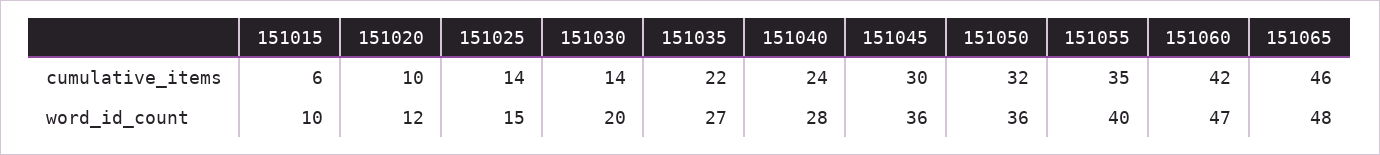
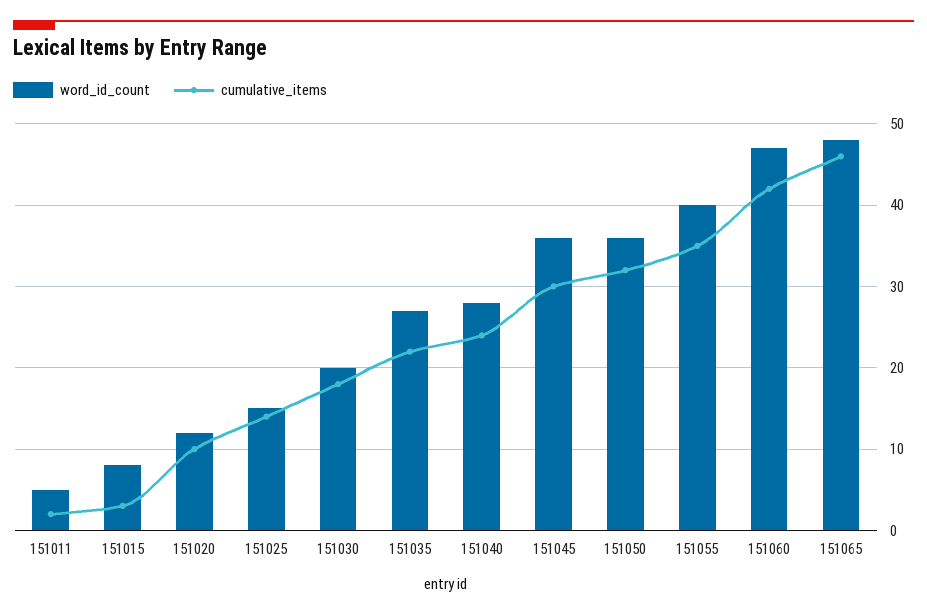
  {
    "cumulative_items": {
-     "151015": 6,
+     "151015": 3,
      "151020": 10,
      "151025": 14,
-     "151030": 14,
+     "151030": 18,
      "151035": 22,
      "151040": 24,
      "151045": 30,
      "151050": 32,
      "151055": 35,
      "151060": 42,
-     "151065": 46
+     "151065": 46,
+     "151011": 2
    },
    "word_id_count": {
-     "151015": 10,
+     "151015": 8,
      "151020": 12,
      "151025": 15,
      "151030": 20,
      "151035": 27,
      "151040": 28,
      "151045": 36,
      "151050": 36,
      "151055": 40,
      "151060": 47,
-     "151065": 48
+     "151065": 48,
+     "151011": 5
    }
  }

